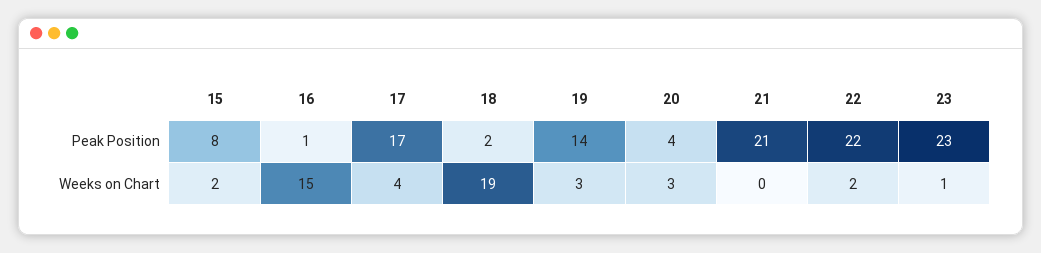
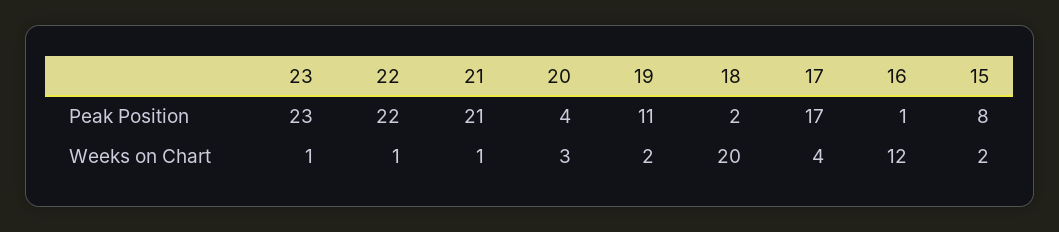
  {
    "15": {
      "Peak Position": 8,
      "Weeks on Chart": 2
    },
    "16": {
      "Peak Position": 1,
-     "Weeks on Chart": 15
+     "Weeks on Chart": 12
    },
    "17": {
      "Peak Position": 17,
      "Weeks on Chart": 4
    },
    "18": {
      "Peak Position": 2,
-     "Weeks on Chart": 19
+     "Weeks on Chart": 20
    },
    "19": {
-     "Peak Position": 14,
+     "Peak Position": 11,
-     "Weeks on Chart": 3
+     "Weeks on Chart": 2
    },
    "20": {
      "Peak Position": 4,
      "Weeks on Chart": 3
    },
    "21": {
      "Peak Position": 21,
-     "Weeks on Chart": 0
+     "Weeks on Chart": 1
    },
    "22": {
      "Peak Position": 22,
-     "Weeks on Chart": 2
+     "Weeks on Chart": 1
    },
    "23": {
      "Peak Position": 23,
      "Weeks on Chart": 1
    }
  }

